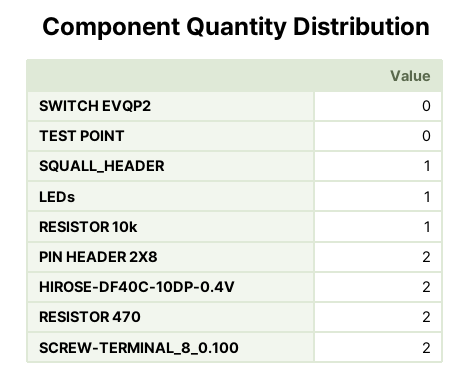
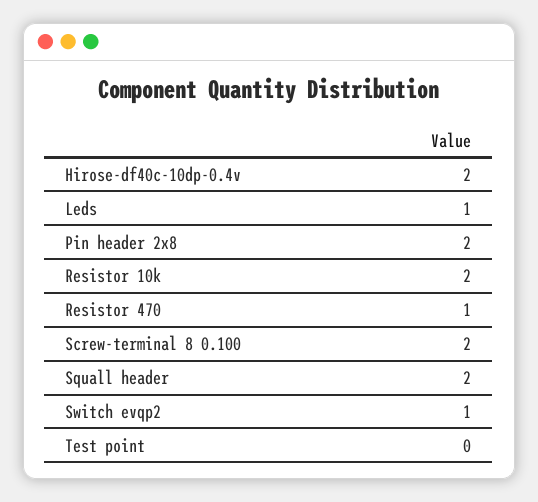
  {
-   "SWITCH EVQP2": 0,
+   "SWITCH EVQP2": 1,
    "TEST POINT": 0,
-   "SQUALL_HEADER": 1,
+   "SQUALL_HEADER": 2,
    "LEDs": 1,
-   "RESISTOR 10k": 1,
+   "RESISTOR 10k": 2,
    "PIN HEADER 2X8": 2,
    "HIROSE-DF40C-10DP-0.4V": 2,
-   "RESISTOR 470": 2,
+   "RESISTOR 470": 1,
    "SCREW-TERMINAL_8_0.100": 2
  }

